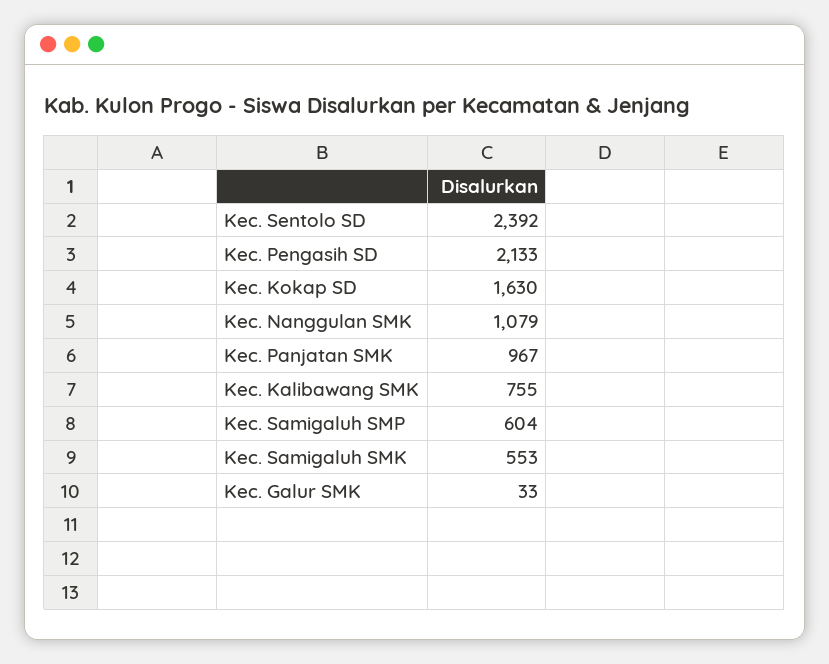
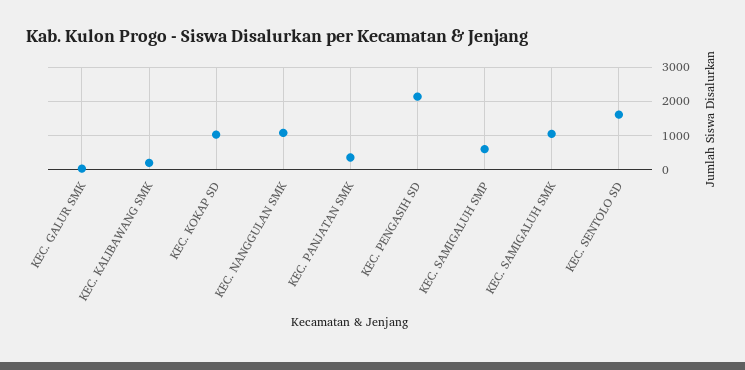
  {
-   "Kec. Sentolo SD": 2392,
+   "Kec. Sentolo SD": 1600,
    "Kec. Pengasih SD": 2133,
-   "Kec. Kokap SD": 1630,
+   "Kec. Kokap SD": 1000,
    "Kec. Nanggulan SMK": 1079,
-   "Kec. Panjatan SMK": 967,
+   "Kec. Panjatan SMK": 400,
-   "Kec. Kalibawang SMK": 755,
+   "Kec. Kalibawang SMK": 200,
    "Kec. Samigaluh SMP": 604,
-   "Kec. Samigaluh SMK": 553,
+   "Kec. Samigaluh SMK": 1000,
    "Kec. Galur SMK": 33
  }

